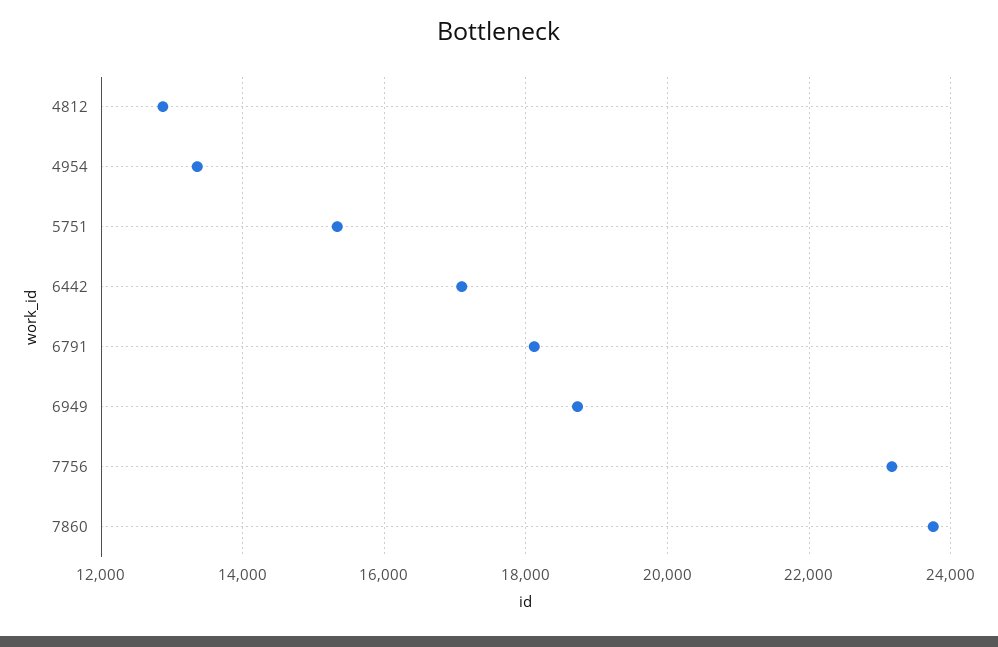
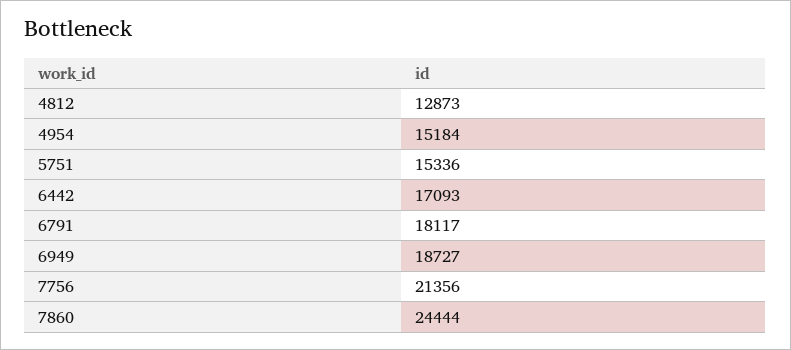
  {
    "4812": 12873,
-   "4954": 13400,
+   "4954": 15184,
    "5751": 15336,
    "6442": 17093,
    "6791": 18117,
    "6949": 18727,
-   "7756": 23200,
+   "7756": 21356,
-   "7860": 23800
+   "7860": 24444
  }

